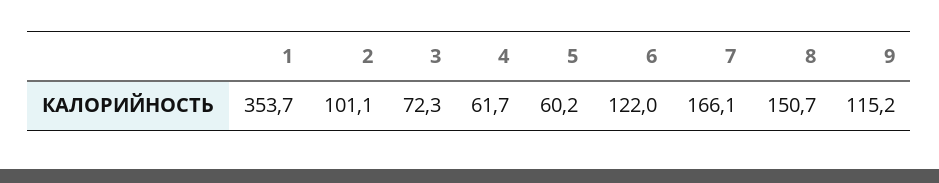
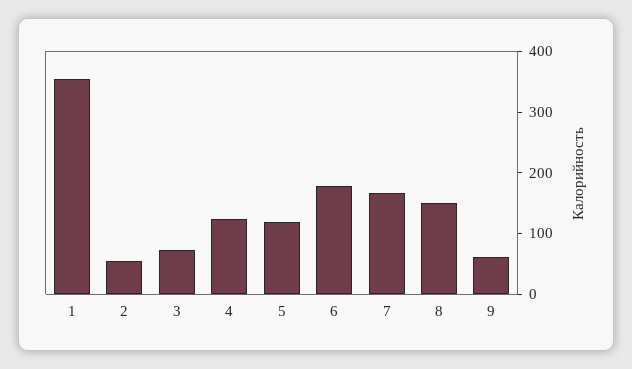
  {
    "1": 353.7,
-   "2": 101.1,
+   "2": 60,
    "3": 72.3,
-   "4": 61.7,
+   "4": 120,
-   "5": 60.2,
+   "5": 120,
-   "6": 122,
+   "6": 180,
    "7": 166.1,
    "8": 150.7,
-   "9": 115.2
+   "9": 60
  }

